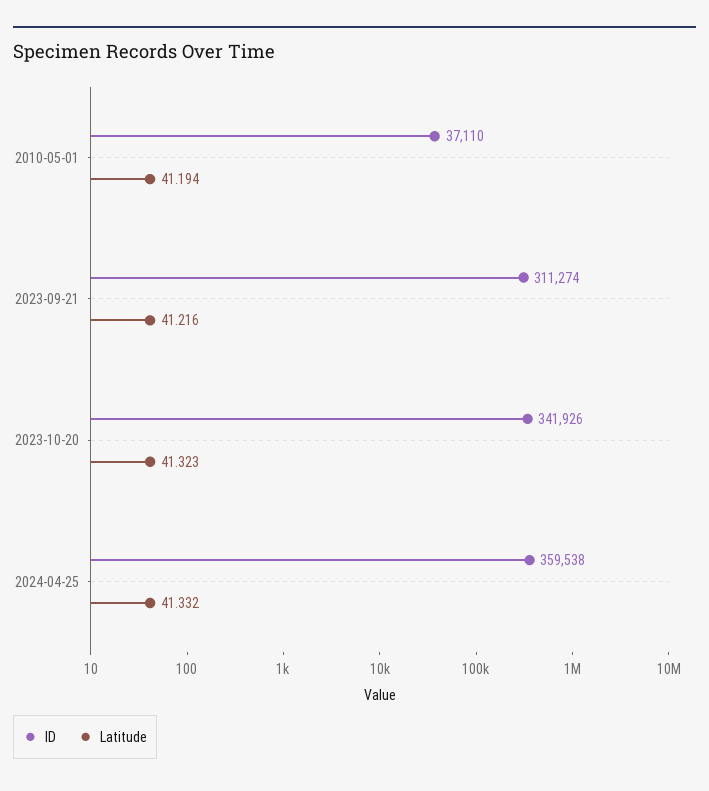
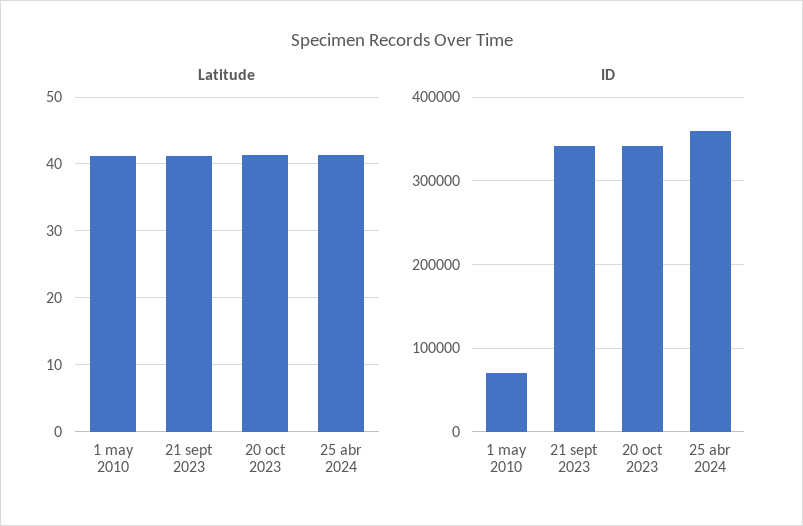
  {
    "ID": {
-     "2010-05-01": 37110,
+     "2010-05-01": 70000,
-     "2023-09-21": 311274,
+     "2023-09-21": 340000,
      "2023-10-20": 341926,
      "2024-04-25": 359538
    },
    "Latitude": {
      "2010-05-01": 41.194,
      "2023-09-21": 41.216,
      "2023-10-20": 41.323,
      "2024-04-25": 41.332
    }
  }

